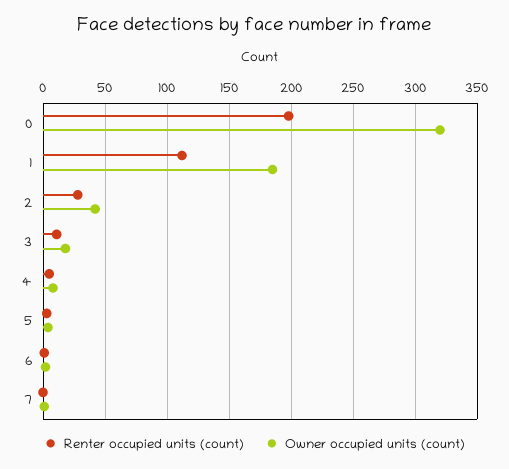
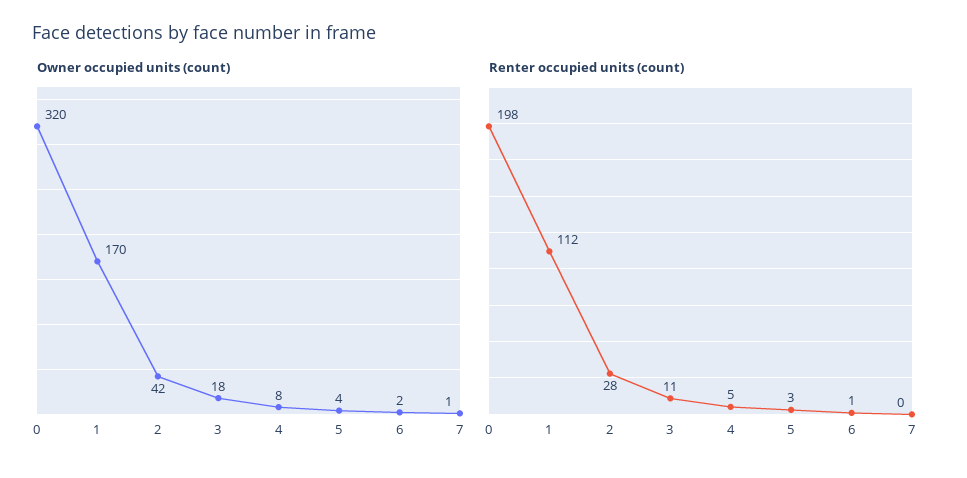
  {
    "Renter occupied units (count)": {
      "0": 198,
      "1": 112,
      "2": 28,
      "3": 11,
      "4": 5,
      "5": 3,
      "6": 1,
      "7": 0
    },
    "Owner occupied units (count)": {
      "0": 320,
-     "1": 185,
+     "1": 170,
      "2": 42,
      "3": 18,
      "4": 8,
      "5": 4,
      "6": 2,
      "7": 1
    }
  }

